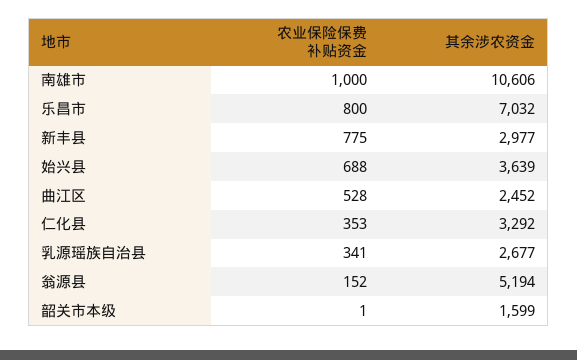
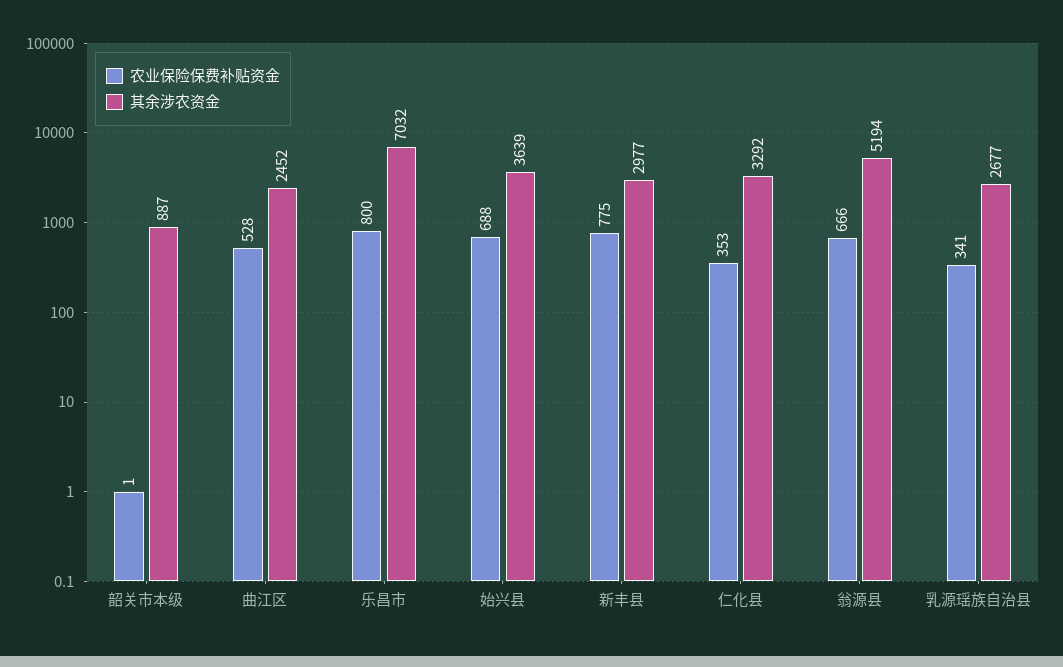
  {
    "农业保险保费补贴资金": {
-     "南雄市": 1000,
      "乐昌市": 800,
      "新丰县": 775,
      "始兴县": 688,
      "曲江区": 528,
      "仁化县": 353,
      "乳源瑶族自治县": 341,
-     "翁源县": 152,
+     "翁源县": 666,
      "韶关市本级": 1
    },
    "其余涉农资金": {
-     "南雄市": 10606,
      "乐昌市": 7032,
      "新丰县": 2977,
      "始兴县": 3639,
      "曲江区": 2452,
      "仁化县": 3292,
      "乳源瑶族自治县": 2677,
      "翁源县": 5194,
-     "韶关市本级": 1599
+     "韶关市本级": 887
    }
  }

